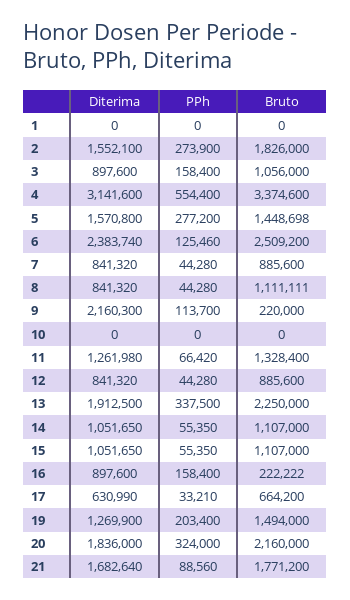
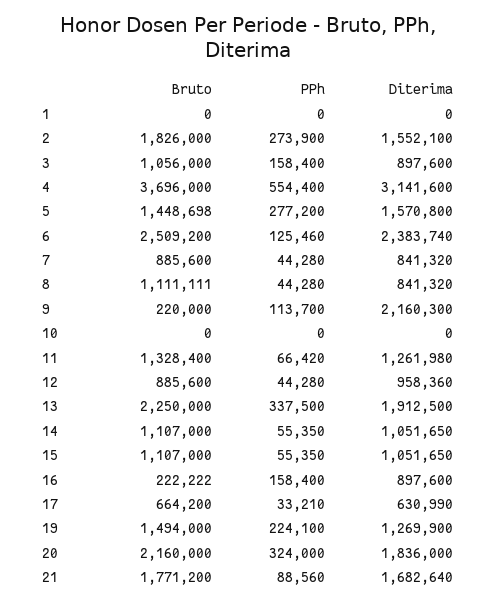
  {
    "Diterima": {
      "1": 0,
      "2": 1552100,
      "3": 897600,
      "4": 3141600,
      "5": 1570800,
      "6": 2383740,
      "7": 841320,
      "8": 841320,
      "9": 2160300,
      "10": 0,
      "11": 1261980,
-     "12": 841320,
+     "12": 958360,
      "13": 1912500,
      "14": 1051650,
      "15": 1051650,
      "16": 897600,
      "17": 630990,
      "19": 1269900,
      "20": 1836000,
      "21": 1682640
    },
    "PPh": {
      "1": 0,
      "2": 273900,
      "3": 158400,
      "4": 554400,
      "5": 277200,
      "6": 125460,
      "7": 44280,
      "8": 44280,
      "9": 113700,
      "10": 0,
      "11": 66420,
      "12": 44280,
      "13": 337500,
      "14": 55350,
      "15": 55350,
      "16": 158400,
      "17": 33210,
-     "19": 203400,
+     "19": 224100,
      "20": 324000,
      "21": 88560
    },
    "Bruto": {
      "1": 0,
      "2": 1826000,
      "3": 1056000,
-     "4": 3374600,
+     "4": 3696000,
      "5": 1448698,
      "6": 2509200,
      "7": 885600,
      "8": 1111111,
      "9": 220000,
      "10": 0,
      "11": 1328400,
      "12": 885600,
      "13": 2250000,
      "14": 1107000,
      "15": 1107000,
      "16": 222222,
      "17": 664200,
      "19": 1494000,
      "20": 2160000,
      "21": 1771200
    }
  }

